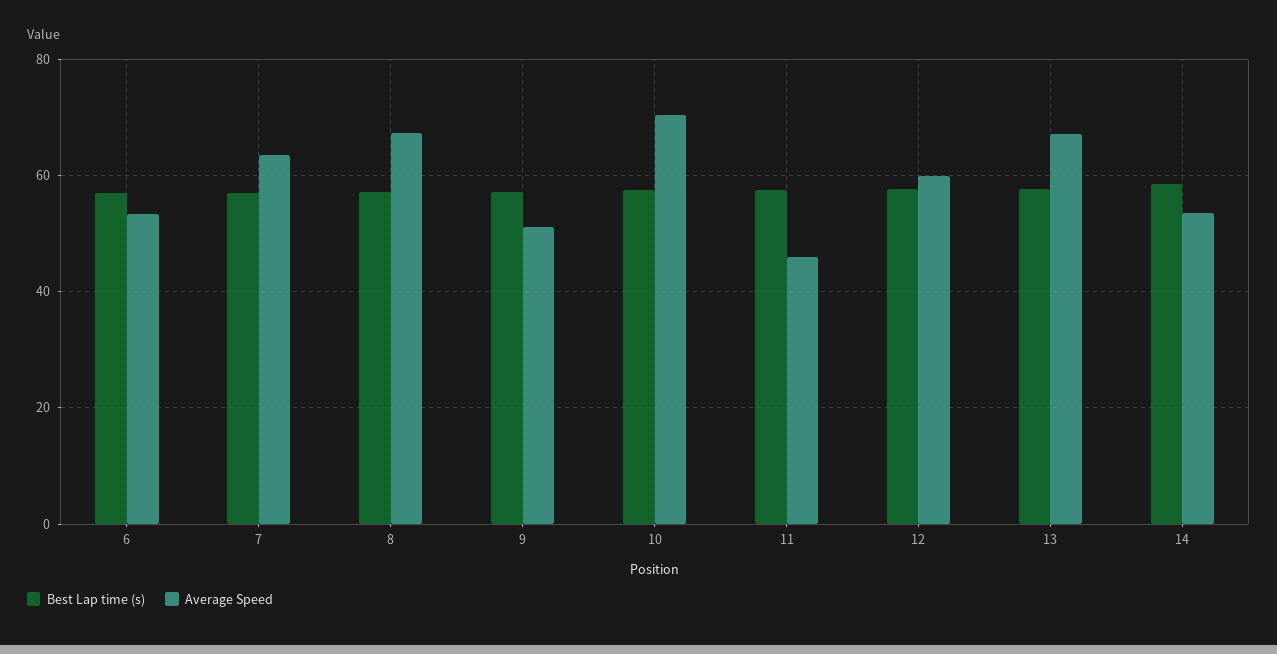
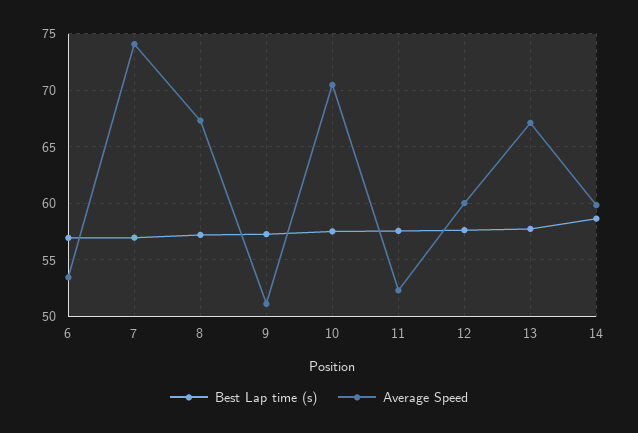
  {
    "Best Lap time (s)": {
      "6": 57,
      "7": 57,
      "8": 57,
      "9": 57,
      "10": 58,
      "11": 58,
      "12": 58,
      "13": 58,
      "14": 59
    },
    "Average Speed": {
      "6": 53,
-     "7": 64,
+     "7": 74,
      "8": 67,
      "9": 51,
      "10": 70,
-     "11": 46,
+     "11": 52,
      "12": 60,
      "13": 67,
-     "14": 54
+     "14": 60
    }
  }

